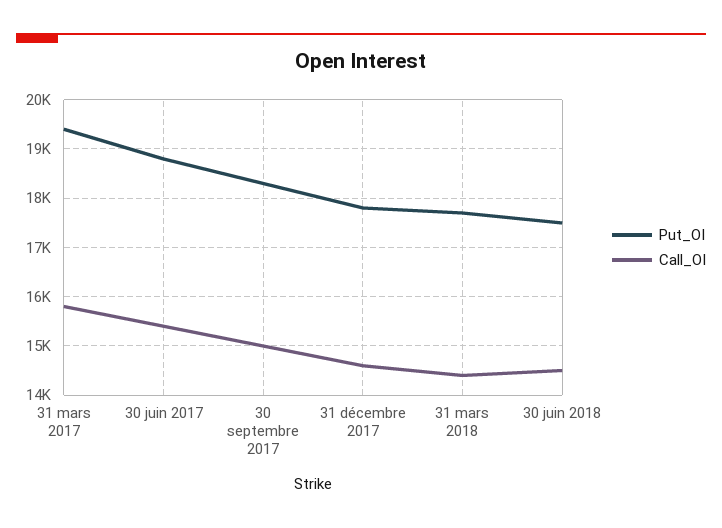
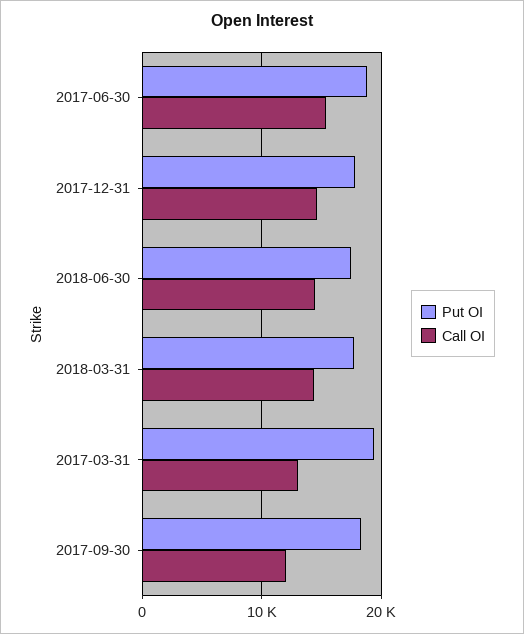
  {
    "Put_OI": {
      "31 mars 2017": 19400,
      "30 juin 2017": 18800,
      "30 septembre 2017": 18400,
      "31 décembre 2017": 17800,
      "31 mars 2018": 17800,
      "30 juin 2018": 17600
    },
    "Call_OI": {
-     "31 mars 2017": 15800,
+     "31 mars 2017": 13000,
      "30 juin 2017": 15400,
-     "30 septembre 2017": 15000,
+     "30 septembre 2017": 12000,
      "31 décembre 2017": 14600,
      "31 mars 2018": 14400,
      "30 juin 2018": 14600
    }
  }

